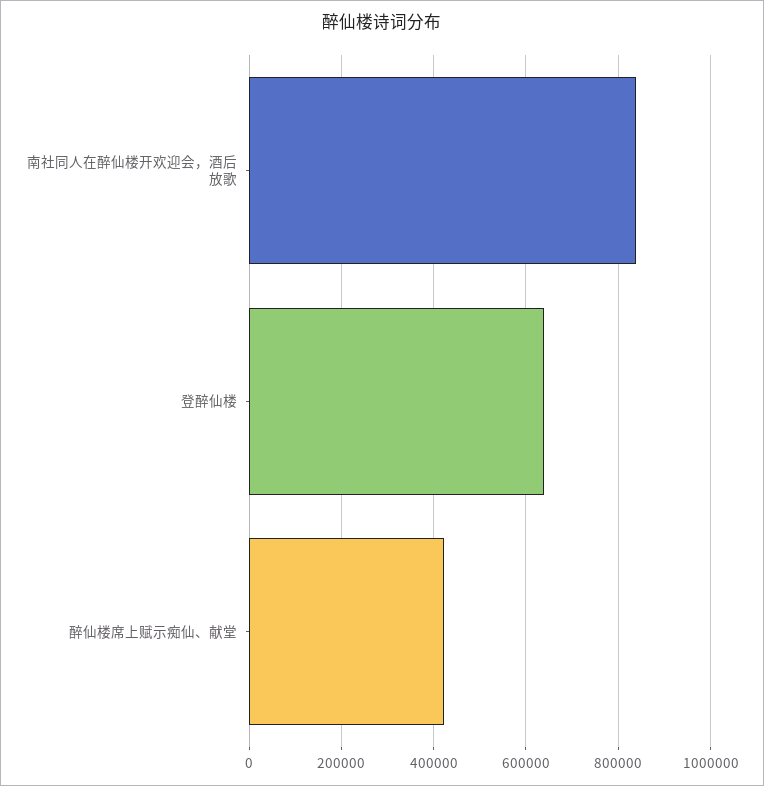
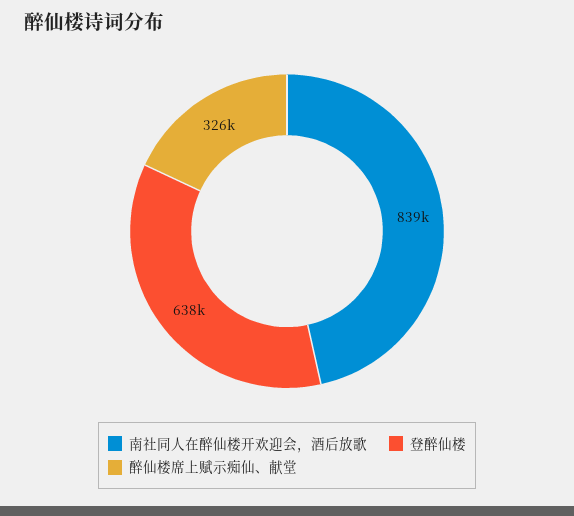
  {
    "南社同人在醉仙楼开欢迎会，酒后放歌": 839000,
    "登醉仙楼": 638000,
-   "醉仙楼席上赋示痴仙、献堂": 420000
+   "醉仙楼席上赋示痴仙、献堂": 326000
  }

